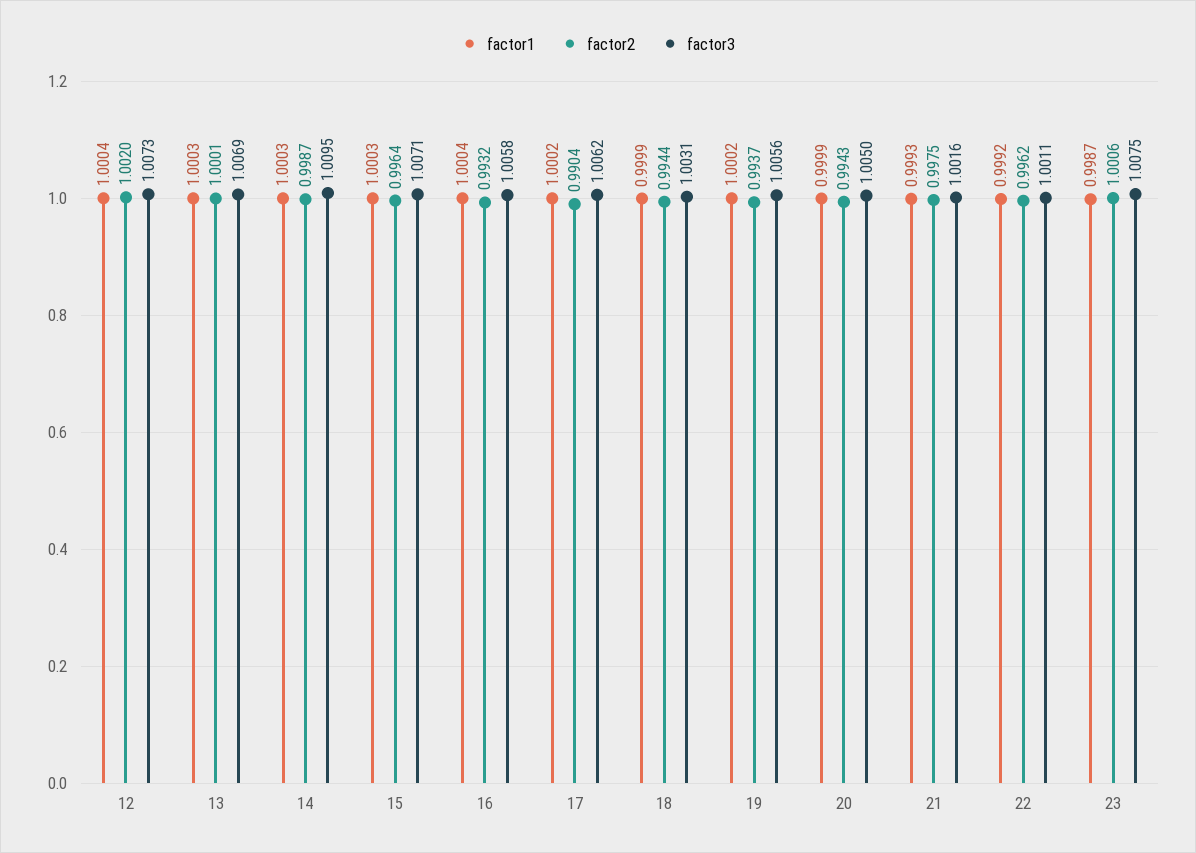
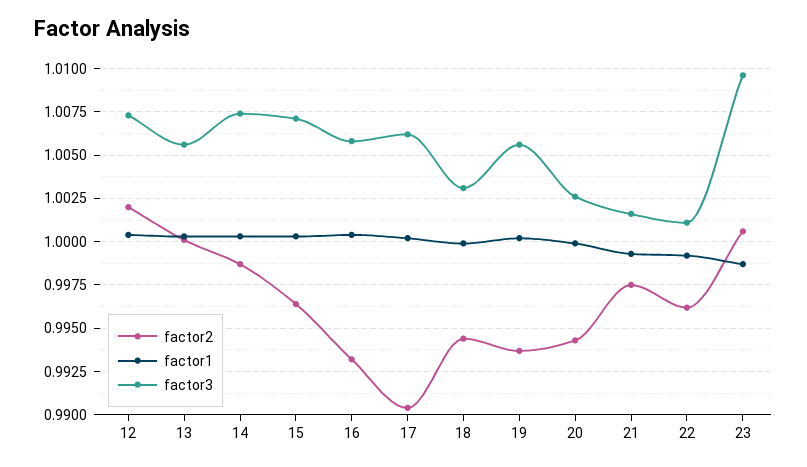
  {
    "factor1": {
      "12": 1.0004,
      "13": 1.0003,
      "14": 1.0003,
      "15": 1.0003,
      "16": 1.0004,
      "17": 1.0002,
      "18": 0.9999,
      "19": 1.0002,
      "20": 0.9999,
      "21": 0.9993,
      "22": 0.9992,
      "23": 0.9987
    },
    "factor2": {
      "12": 1.002,
      "13": 1.0001,
      "14": 0.9987,
      "15": 0.9964,
      "16": 0.9932,
      "17": 0.9904,
      "18": 0.9944,
      "19": 0.9937,
      "20": 0.9943,
      "21": 0.9975,
      "22": 0.9962,
      "23": 1.0006
    },
    "factor3": {
      "12": 1.0073,
-     "13": 1.0069,
+     "13": 1.0055,
-     "14": 1.0095,
+     "14": 1.0075,
      "15": 1.0071,
      "16": 1.0058,
      "17": 1.0062,
      "18": 1.0031,
      "19": 1.0056,
-     "20": 1.005,
+     "20": 1.0025,
      "21": 1.0016,
      "22": 1.0011,
-     "23": 1.0075
+     "23": 1.0095
    }
  }

